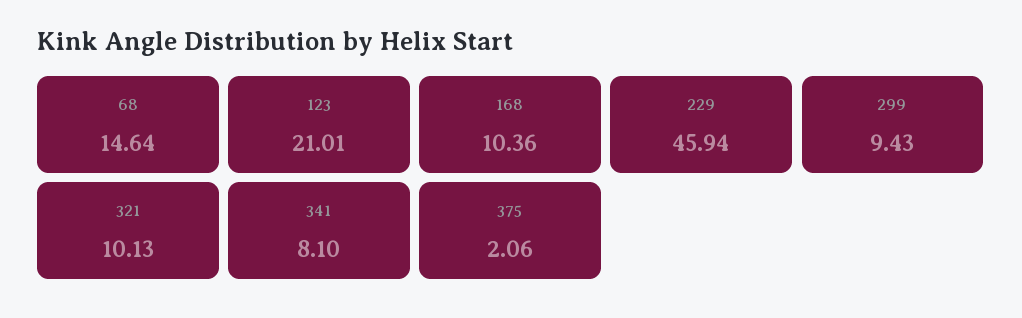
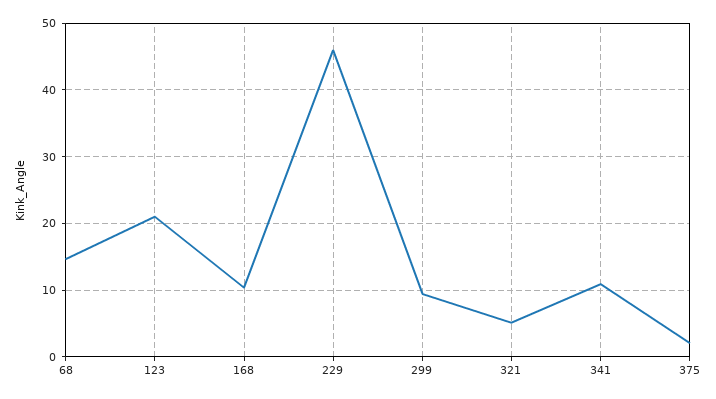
  {
    "68": 14.64,
    "123": 21.01,
    "168": 10.36,
    "229": 45.94,
    "299": 9.43,
-   "321": 10.13,
+   "321": 5,
-   "341": 8.1,
+   "341": 11,
    "375": 2.06
  }

